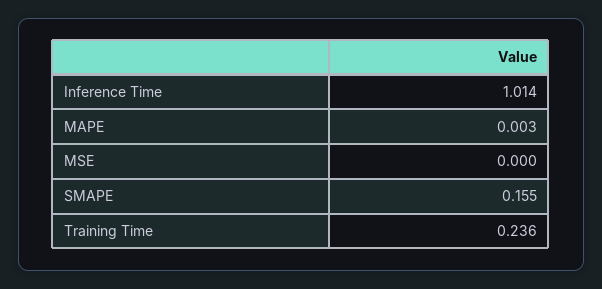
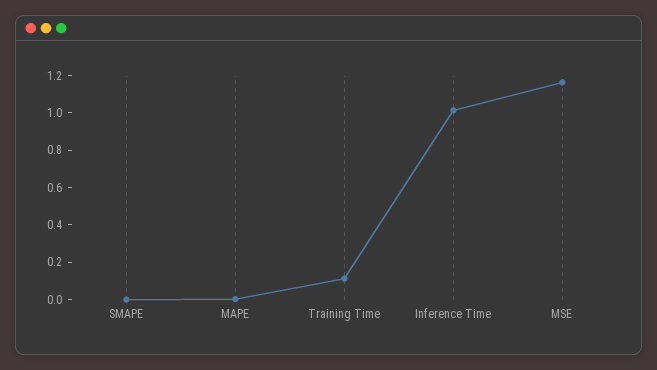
  {
    "Inference Time": 1.014,
    "MAPE": 0.003,
-   "MSE": 0,
+   "MSE": 1.15,
-   "SMAPE": 0.155,
+   "SMAPE": 0,
-   "Training Time": 0.236
+   "Training Time": 0.1
  }

